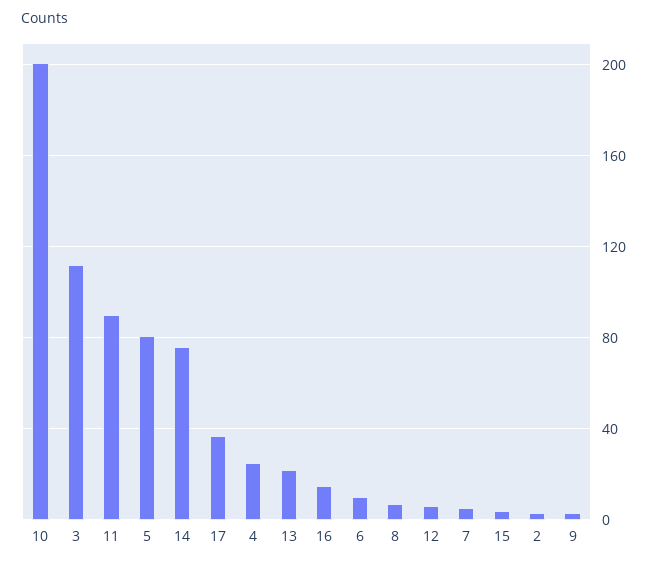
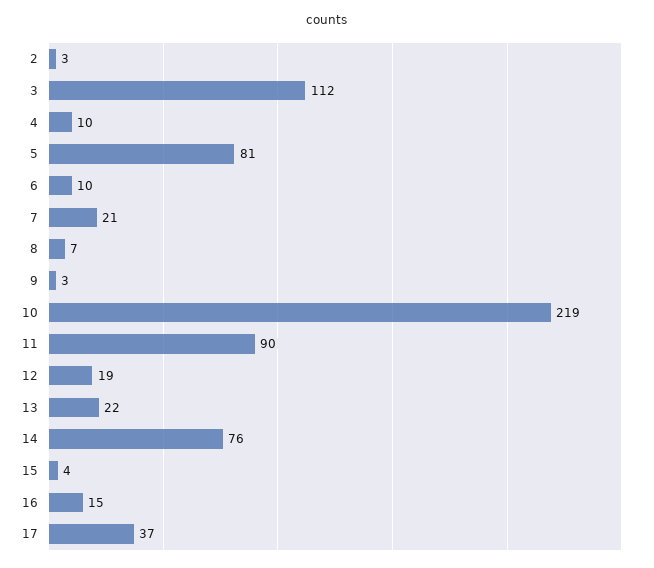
  {
-   "10": 200,
+   "10": 219,
    "3": 112,
    "11": 90,
    "5": 81,
    "14": 76,
    "17": 37,
-   "4": 25,
+   "4": 10,
    "13": 22,
    "16": 15,
    "6": 10,
    "8": 7,
-   "12": 5,
+   "12": 19,
-   "7": 5,
+   "7": 21,
    "15": 4,
    "2": 3,
    "9": 3
  }

